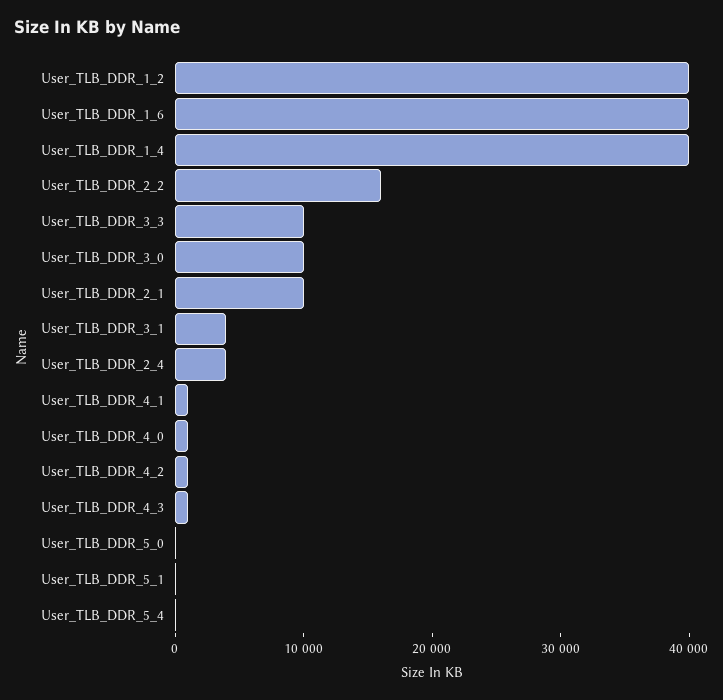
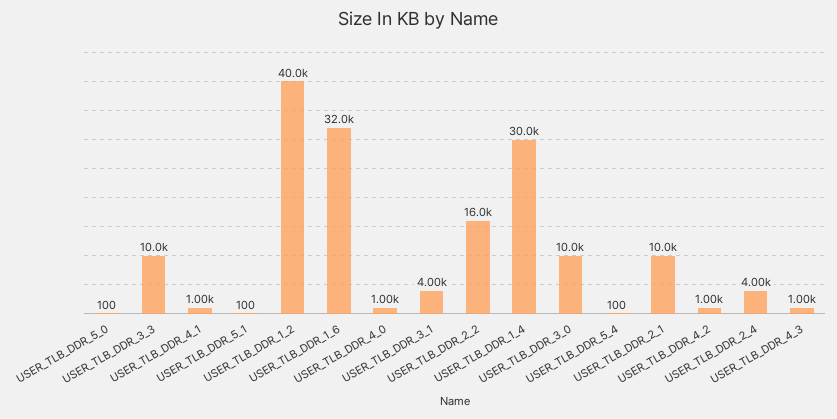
  {
    "User_TLB_DDR_1_2": 40000,
-   "User_TLB_DDR_1_6": 40000,
+   "User_TLB_DDR_1_6": 32000,
-   "User_TLB_DDR_1_4": 40000,
+   "User_TLB_DDR_1_4": 30000,
    "User_TLB_DDR_2_2": 16000,
    "User_TLB_DDR_3_3": 10000,
    "User_TLB_DDR_3_0": 10000,
    "User_TLB_DDR_2_1": 10000,
    "User_TLB_DDR_3_1": 4000,
    "User_TLB_DDR_2_4": 4000,
    "User_TLB_DDR_4_1": 1000,
    "User_TLB_DDR_4_0": 1000,
    "User_TLB_DDR_4_2": 1000,
    "User_TLB_DDR_4_3": 1000,
    "User_TLB_DDR_5_0": 100,
    "User_TLB_DDR_5_1": 100,
    "User_TLB_DDR_5_4": 100
  }

